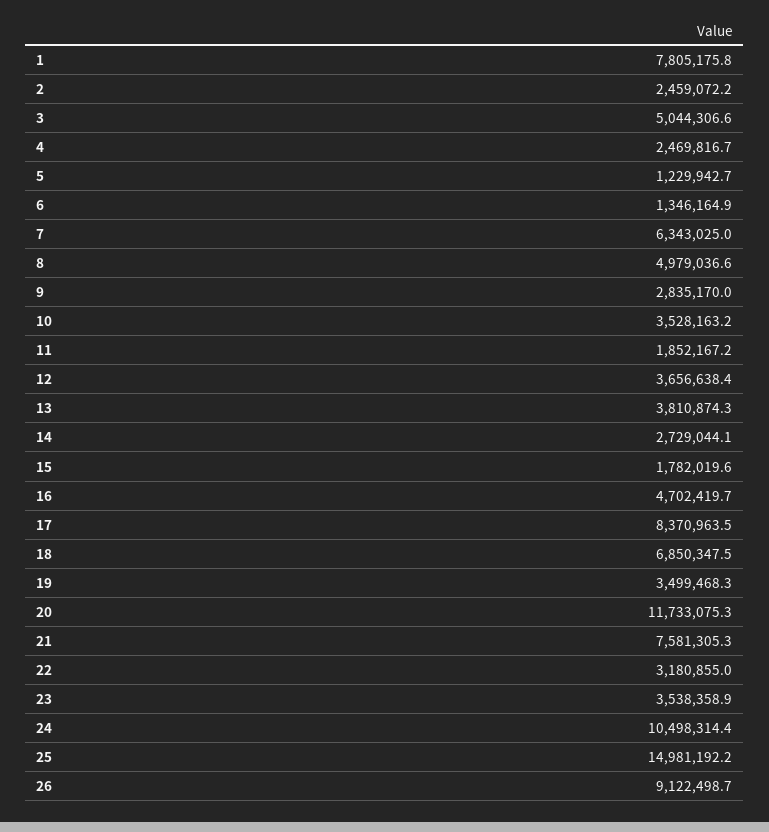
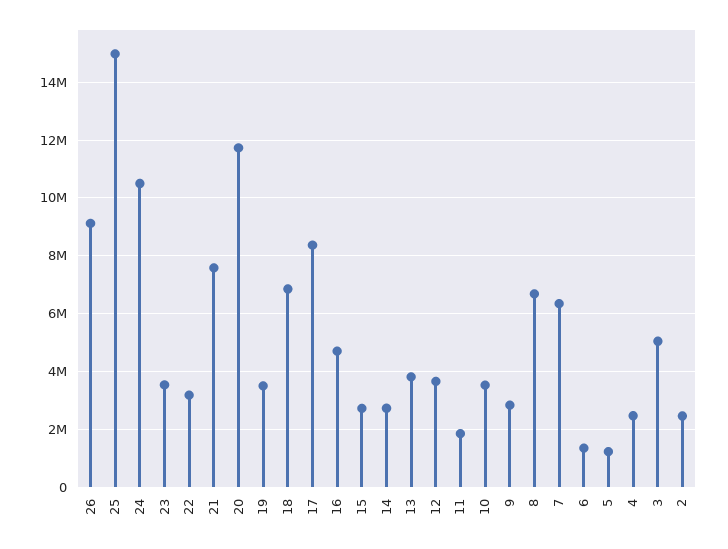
  {
-   "1": 7805175.8,
    "2": 2459072.2,
    "3": 5044306.6,
    "4": 2469816.7,
    "5": 1229942.7,
    "6": 1346164.9,
    "7": 6343025,
-   "8": 4979036.6,
+   "8": 6750000,
    "9": 2835170,
    "10": 3528163.2,
    "11": 1852167.2,
    "12": 3656638.4,
    "13": 3810874.3,
    "14": 2729044.1,
-   "15": 1782019.6,
+   "15": 2750000,
    "16": 4702419.7,
    "17": 8370963.5,
    "18": 6850347.5,
    "19": 3499468.3,
    "20": 11733075.3,
    "21": 7581305.3,
    "22": 3180855,
    "23": 3538358.9,
    "24": 10498314.4,
    "25": 14981192.2,
    "26": 9122498.7
  }

